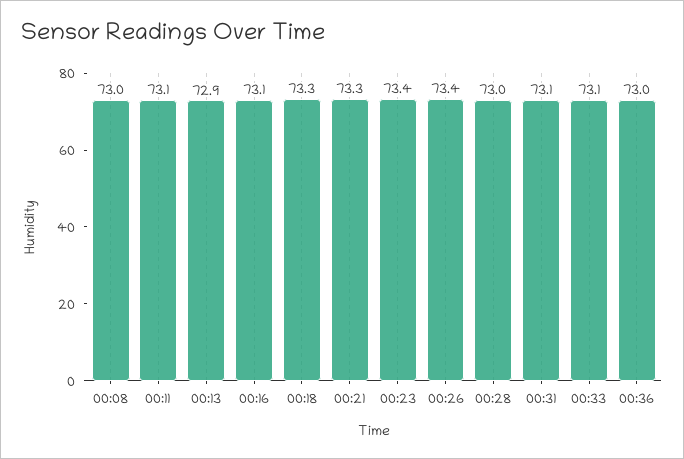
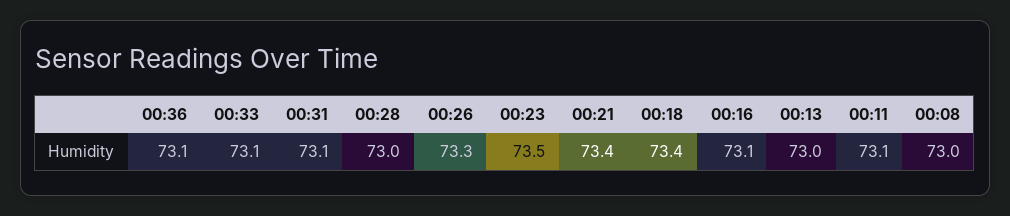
  {
    "00:08": 73,
    "00:11": 73.1,
-   "00:13": 72.9,
+   "00:13": 73,
    "00:16": 73.1,
-   "00:18": 73.3,
+   "00:18": 73.4,
-   "00:21": 73.3,
+   "00:21": 73.4,
-   "00:23": 73.4,
+   "00:23": 73.5,
-   "00:26": 73.4,
+   "00:26": 73.3,
    "00:28": 73,
    "00:31": 73.1,
    "00:33": 73.1,
-   "00:36": 73
+   "00:36": 73.1
  }

